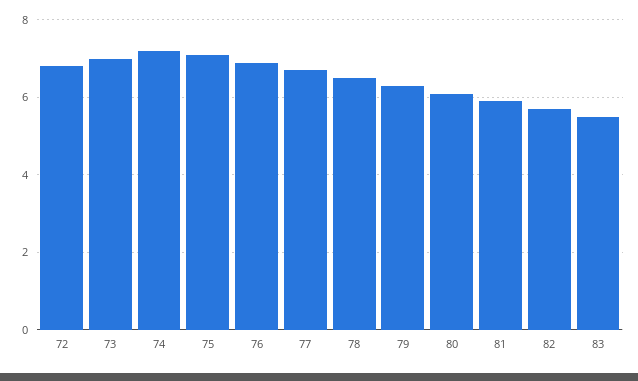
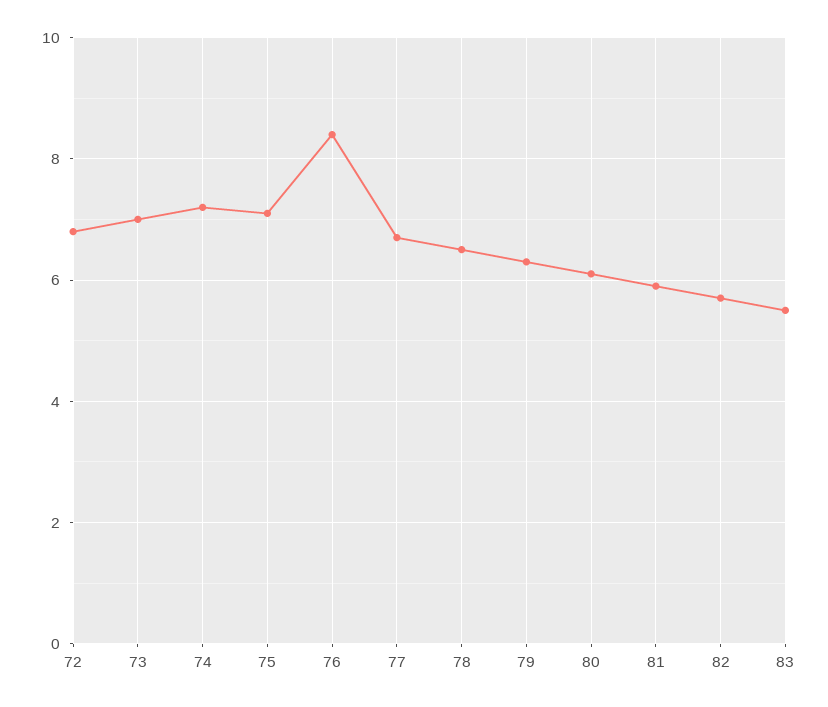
  {
    "72": 7,
    "73": 7,
    "74": 7,
    "75": 7,
-   "76": 7,
+   "76": 8.5,
    "77": 6.5,
    "78": 6.5,
    "79": 6.5,
    "80": 6,
    "81": 6,
    "82": 5.5,
    "83": 5.5
  }

